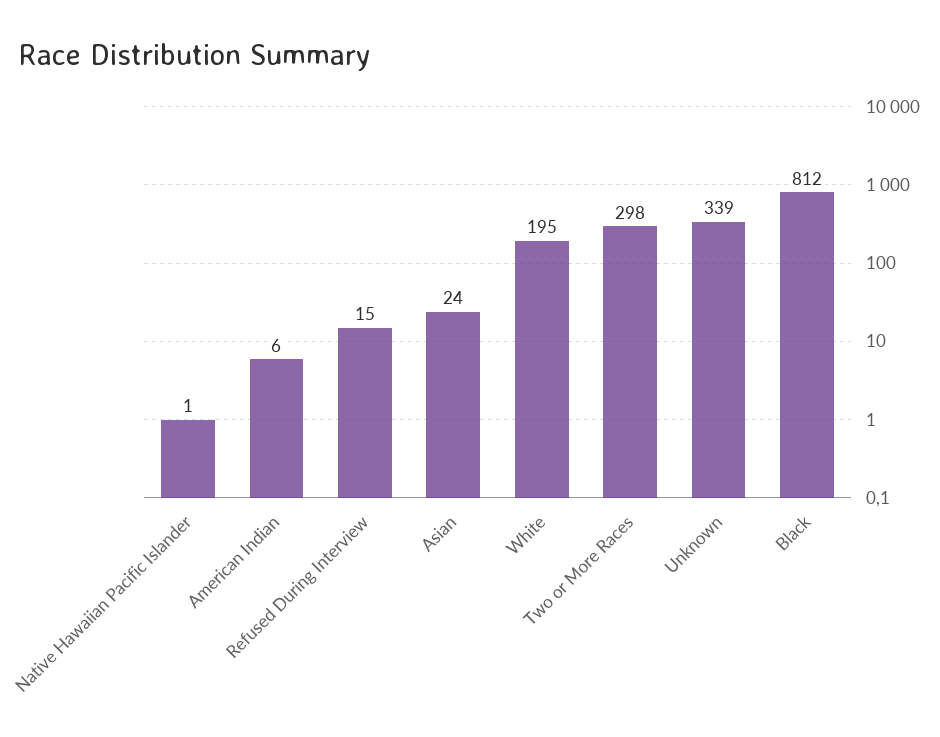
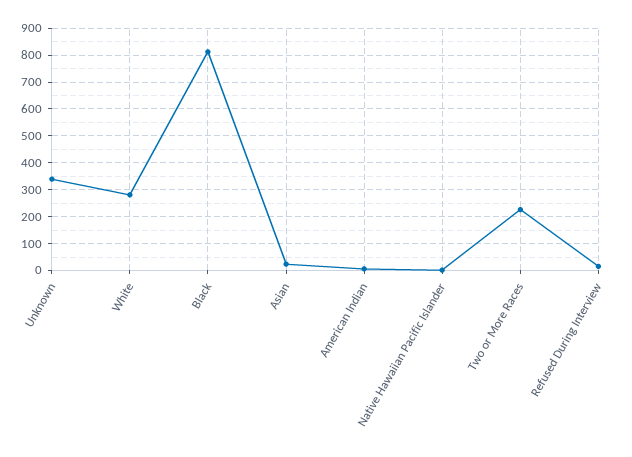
  {
    "Native Hawaiian Pacific Islander": 1,
    "American Indian": 6,
    "Refused During Interview": 15,
    "Asian": 24,
-   "White": 195,
+   "White": 275,
-   "Two or More Races": 298,
+   "Two or More Races": 225,
    "Unknown": 339,
    "Black": 812
  }

